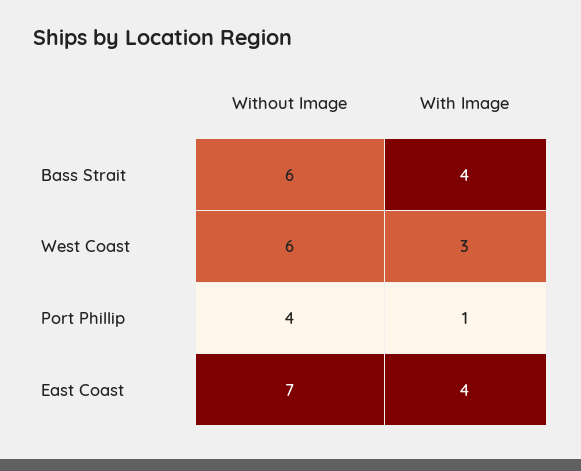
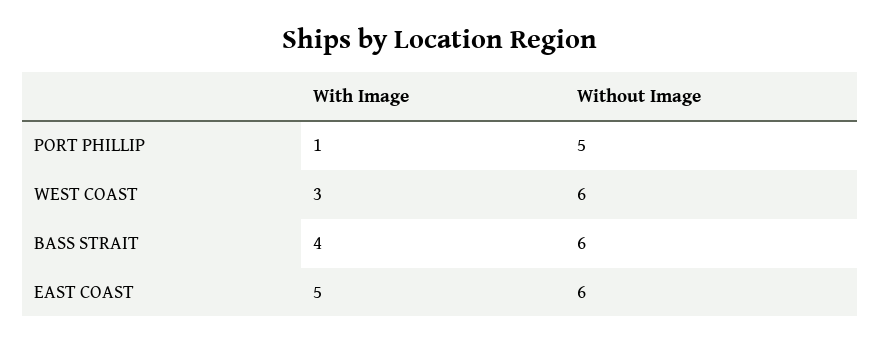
  {
    "Without Image": {
      "Bass Strait": 6,
      "West Coast": 6,
-     "Port Phillip": 4,
+     "Port Phillip": 5,
-     "East Coast": 7
+     "East Coast": 6
    },
    "With Image": {
      "Bass Strait": 4,
      "West Coast": 3,
      "Port Phillip": 1,
-     "East Coast": 4
+     "East Coast": 5
    }
  }

